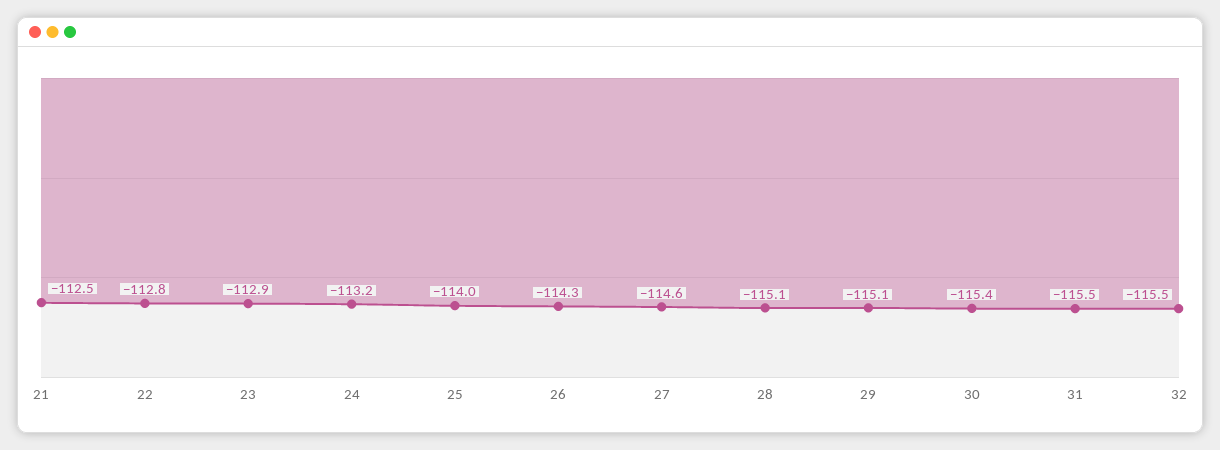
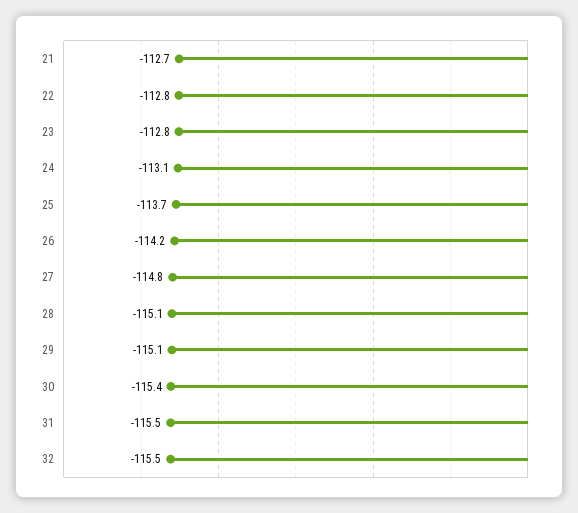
  {
-   "21": -112.5,
+   "21": -112.7,
    "22": -112.8,
-   "23": -112.9,
+   "23": -112.8,
-   "24": -113.2,
+   "24": -113.1,
-   "25": -114,
+   "25": -113.7,
-   "26": -114.3,
+   "26": -114.2,
-   "27": -114.6,
+   "27": -114.8,
    "28": -115.1,
    "29": -115.1,
    "30": -115.4,
    "31": -115.5,
    "32": -115.5
  }

